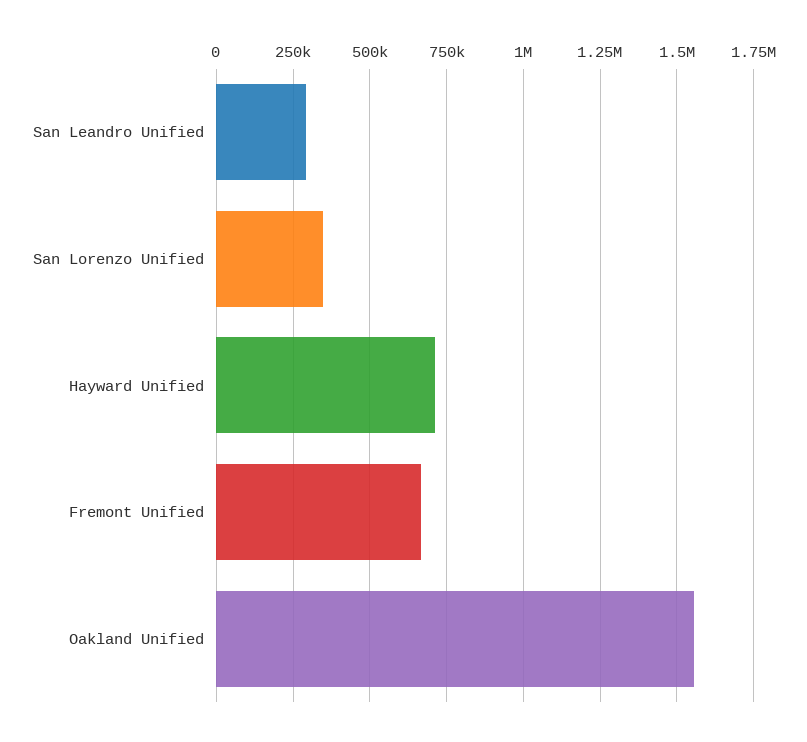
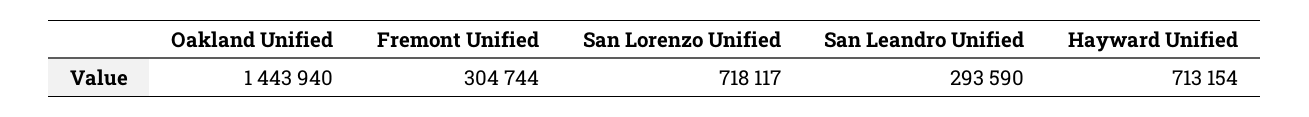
  {
    "San Leandro Unified": 293590,
-   "San Lorenzo Unified": 350000,
+   "San Lorenzo Unified": 718117,
    "Hayward Unified": 713154,
-   "Fremont Unified": 675000,
+   "Fremont Unified": 304744,
-   "Oakland Unified": 1550000
+   "Oakland Unified": 1443940
  }

